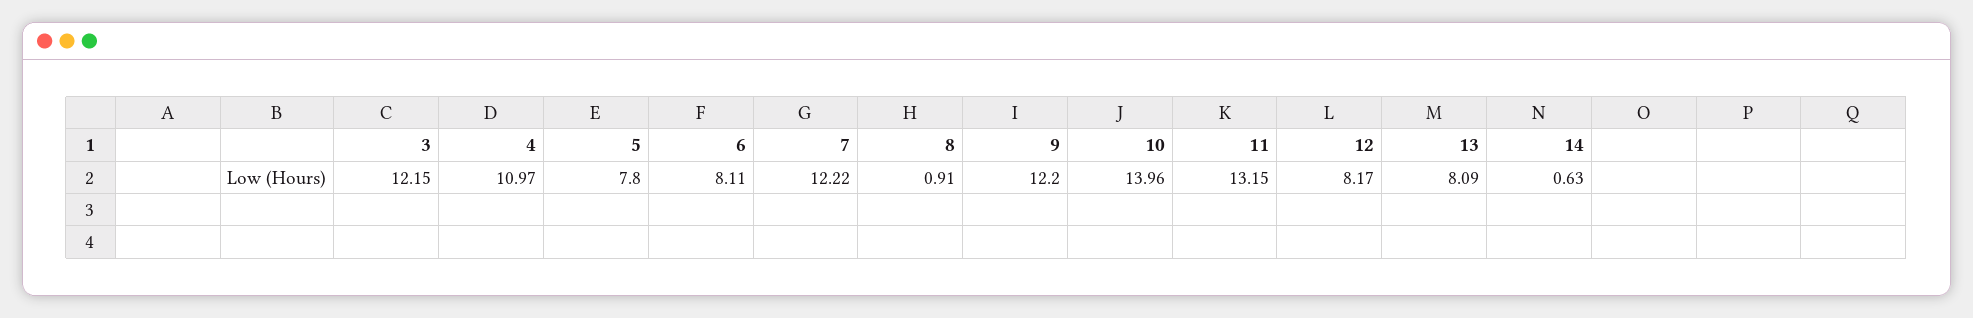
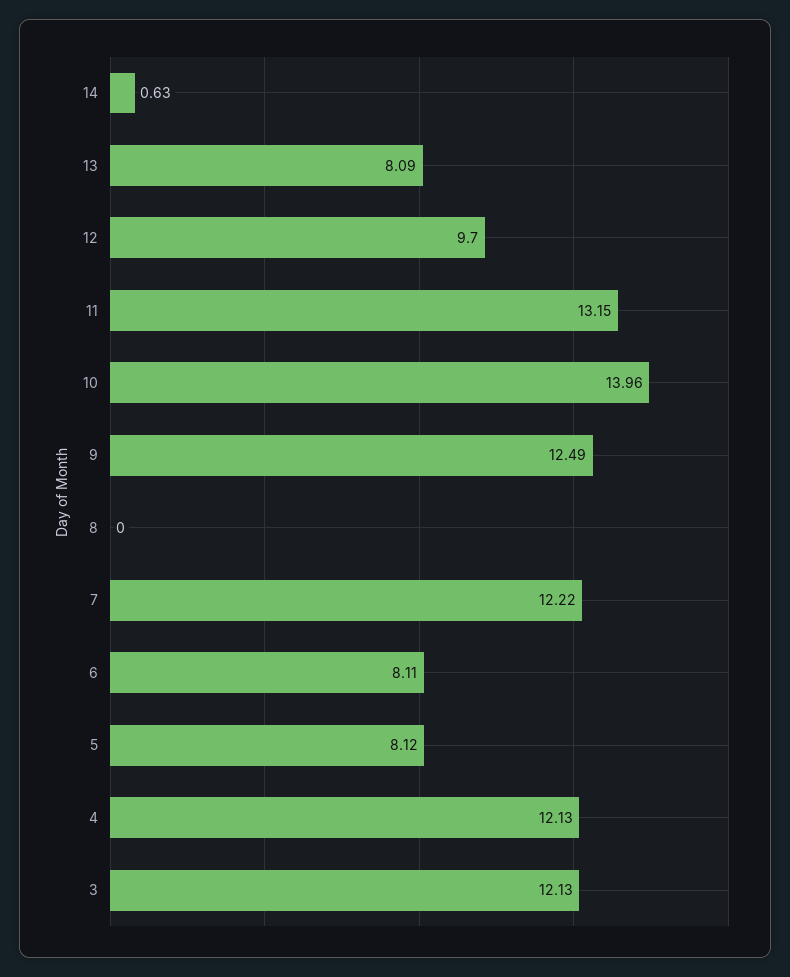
  {
-   "3": 12.15,
+   "3": 12.13,
-   "4": 10.97,
+   "4": 12.13,
-   "5": 7.8,
+   "5": 8.12,
    "6": 8.11,
    "7": 12.22,
-   "8": 0.91,
+   "8": 0,
-   "9": 12.2,
+   "9": 12.49,
    "10": 13.96,
    "11": 13.15,
-   "12": 8.17,
+   "12": 9.7,
    "13": 8.09,
    "14": 0.63
  }

